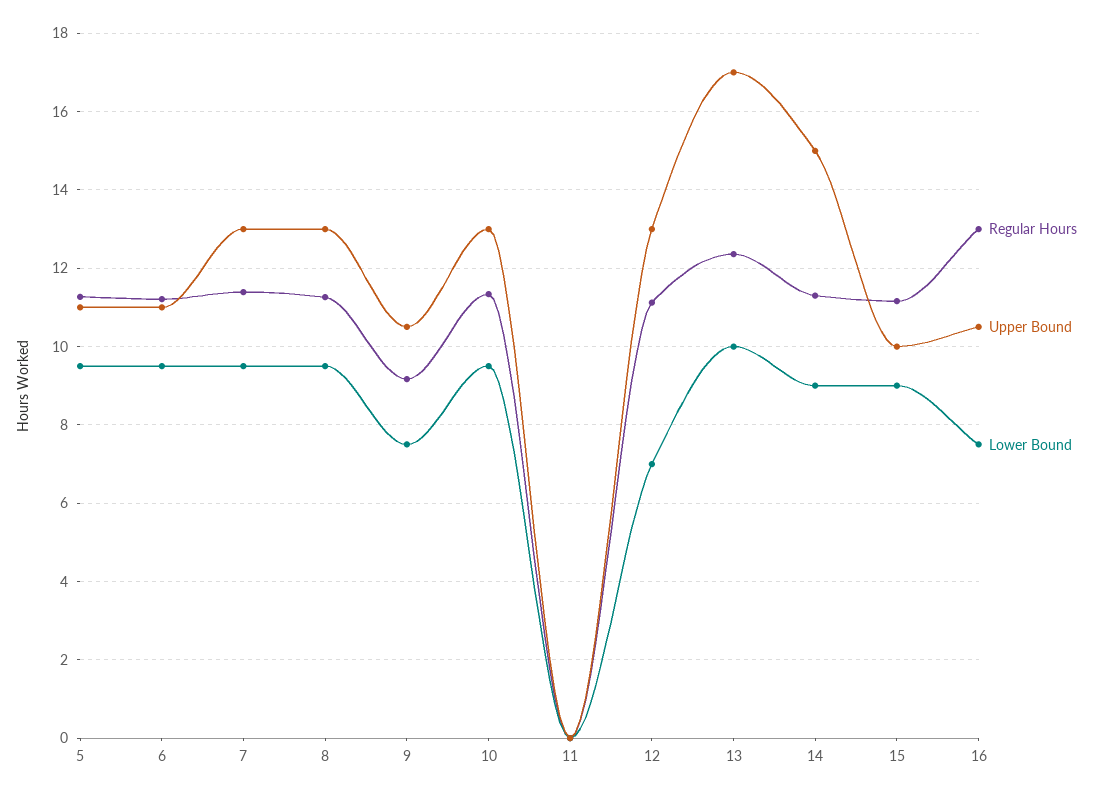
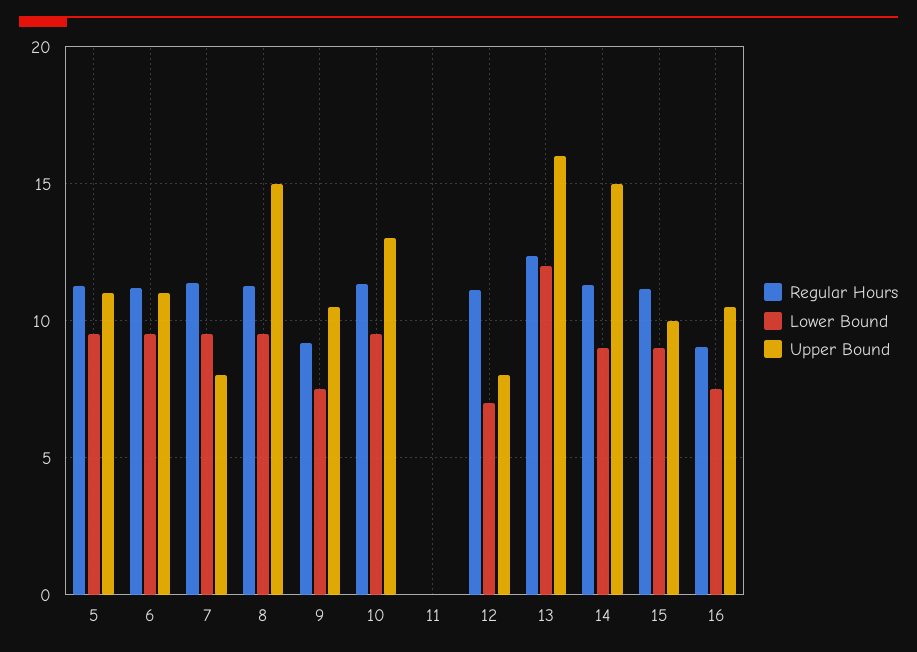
  {
    "Regular Hours": {
      "5": 11.2,
      "6": 11.2,
      "7": 11.4,
      "8": 11.2,
      "9": 9.2,
      "10": 11.4,
      "11": 0,
      "12": 11.2,
      "13": 12.4,
      "14": 11.4,
      "15": 11.2,
-     "16": 13
+     "16": 9
    },
    "Upper Bound": {
      "5": 11,
      "6": 11,
-     "7": 13,
+     "7": 8,
-     "8": 13,
+     "8": 15,
      "9": 10.6,
      "10": 13,
      "11": 0,
-     "12": 13,
+     "12": 8,
-     "13": 17,
+     "13": 16,
      "14": 15,
      "15": 10,
      "16": 10.6
    },
    "Lower Bound": {
      "5": 9.6,
      "6": 9.6,
      "7": 9.6,
      "8": 9.6,
      "9": 7.6,
      "10": 9.6,
      "11": 0,
      "12": 7,
-     "13": 10,
+     "13": 12,
      "14": 9,
      "15": 9,
      "16": 7.6
    }
  }

